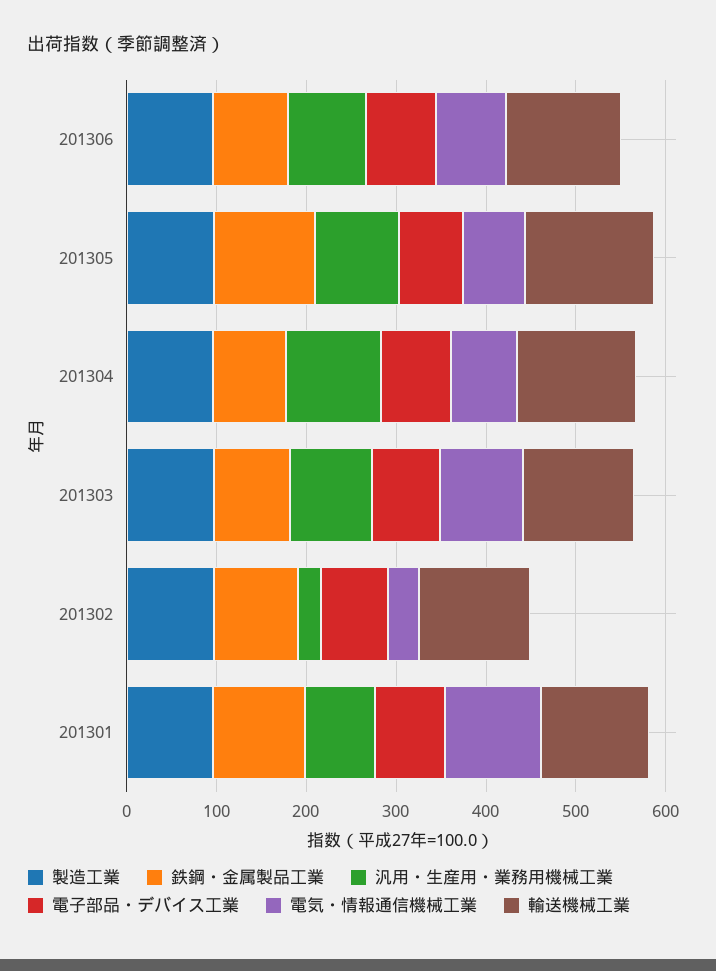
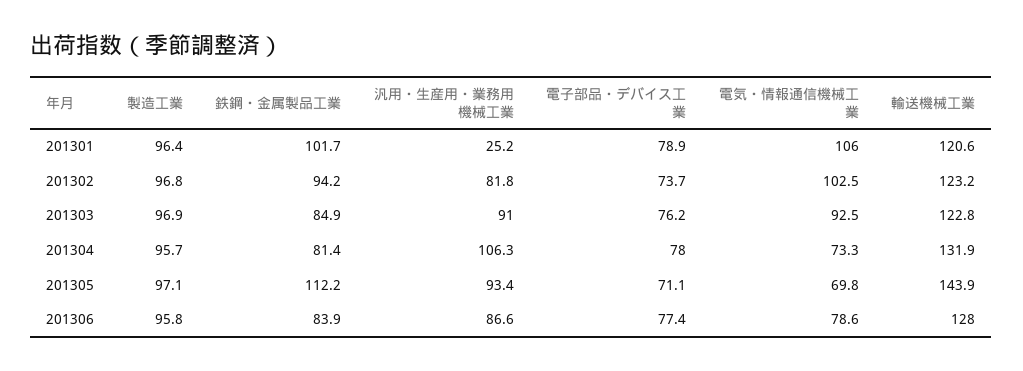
  {
    "製造工業": {
      "201306": 95.8,
      "201305": 97.1,
      "201304": 95.7,
      "201303": 96.9,
      "201302": 96.8,
      "201301": 96.4
    },
    "鉄鋼・金属製品工業": {
      "201306": 83.9,
      "201305": 112.2,
      "201304": 81.4,
      "201303": 84.9,
      "201302": 94.2,
      "201301": 101.7
    },
    "汎用・生産用・業務用機械工業": {
      "201306": 86.6,
      "201305": 93.4,
      "201304": 106.3,
      "201303": 91,
-     "201302": 20,
+     "201302": 81.8,
-     "201301": 80
+     "201301": 25.2
    },
    "電子部品・デバイス工業": {
      "201306": 77.4,
      "201305": 71.1,
      "201304": 78,
      "201303": 76.2,
      "201302": 73.7,
      "201301": 78.9
    },
    "電気・情報通信機械工業": {
      "201306": 78.6,
      "201305": 69.8,
      "201304": 73.3,
      "201303": 92.5,
-     "201302": 40,
+     "201302": 102.5,
      "201301": 106
    },
    "輸送機械工業": {
      "201306": 128,
      "201305": 143.9,
      "201304": 131.9,
      "201303": 122.8,
      "201302": 123.2,
      "201301": 120.6
    }
  }

